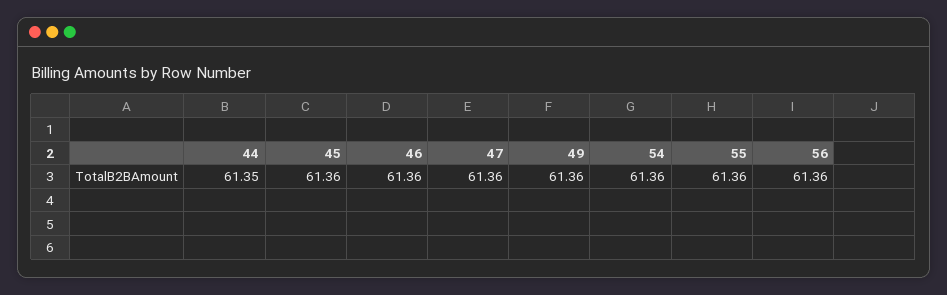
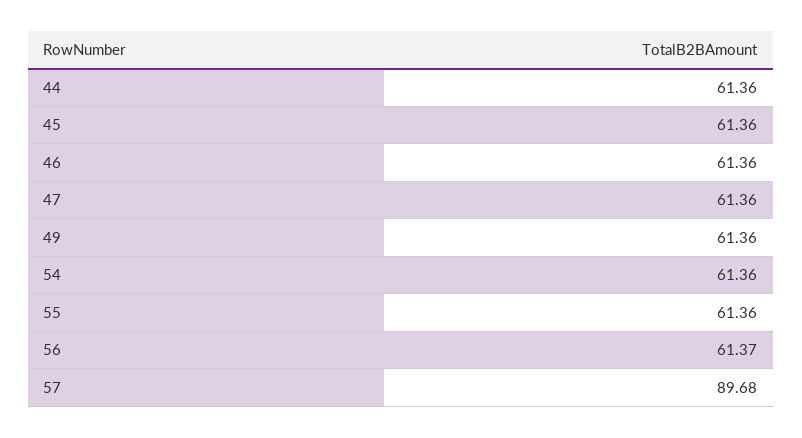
  {
-   "44": 61.35,
+   "44": 61.36,
    "45": 61.36,
    "46": 61.36,
    "47": 61.36,
    "49": 61.36,
    "54": 61.36,
    "55": 61.36,
-   "56": 61.36
+   "56": 61.37,
+   "57": 89.68
  }

